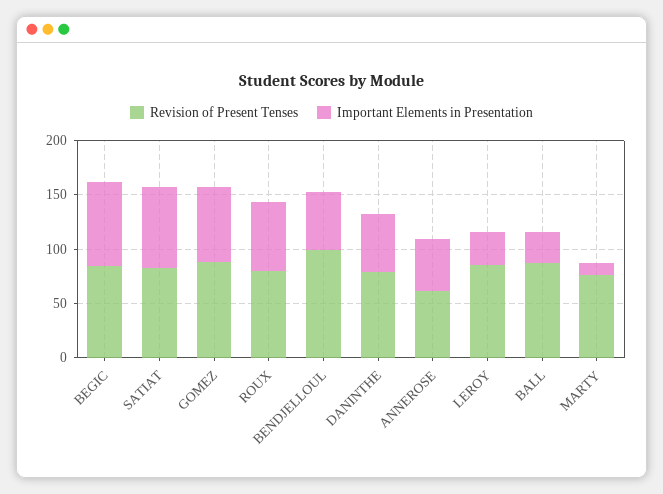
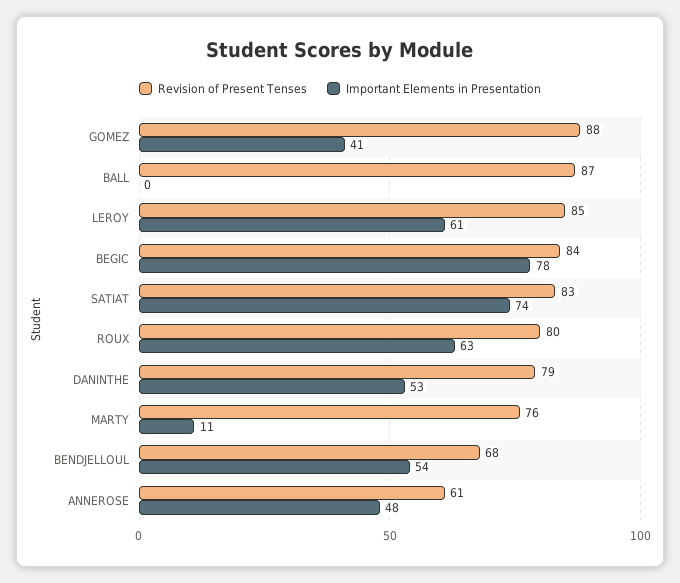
  {
    "Revision of Present Tenses": {
      "BEGIC": 84,
      "SATIAT": 83,
      "GOMEZ": 88,
      "ROUX": 80,
-     "BENDJELLOUL": 100,
+     "BENDJELLOUL": 68,
      "DANINTHE": 79,
      "ANNEROSE": 61,
      "LEROY": 85,
      "BALL": 87,
      "MARTY": 76
    },
    "Important Elements in Presentation": {
      "BEGIC": 78,
      "SATIAT": 74,
-     "GOMEZ": 70,
+     "GOMEZ": 41,
      "ROUX": 63,
      "BENDJELLOUL": 54,
      "DANINTHE": 53,
      "ANNEROSE": 48,
-     "LEROY": 30,
+     "LEROY": 61,
-     "BALL": 30,
+     "BALL": 0,
      "MARTY": 11
    }
  }

